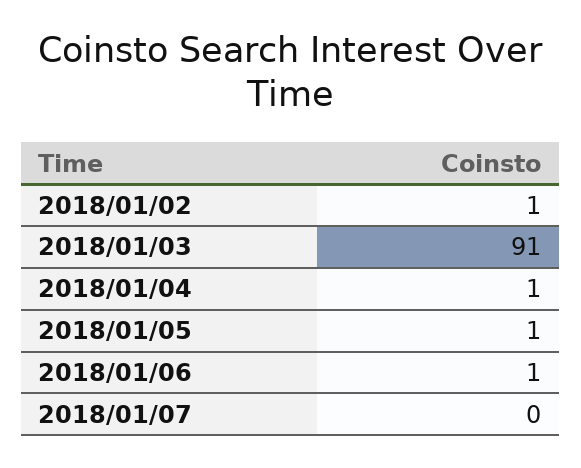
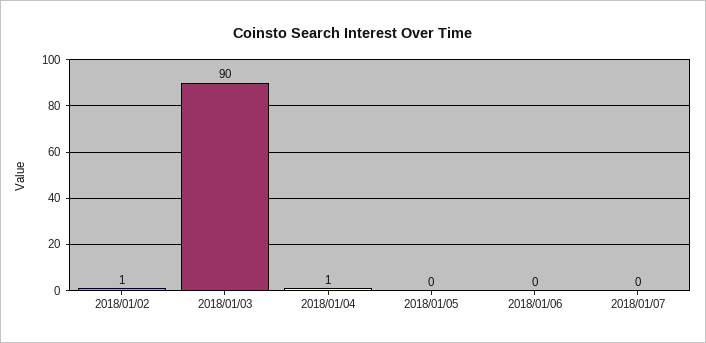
  {
    "2018/01/02": 1,
-   "2018/01/03": 91,
+   "2018/01/03": 90,
    "2018/01/04": 1,
-   "2018/01/05": 1,
+   "2018/01/05": 0,
-   "2018/01/06": 1,
+   "2018/01/06": 0,
    "2018/01/07": 0
  }

